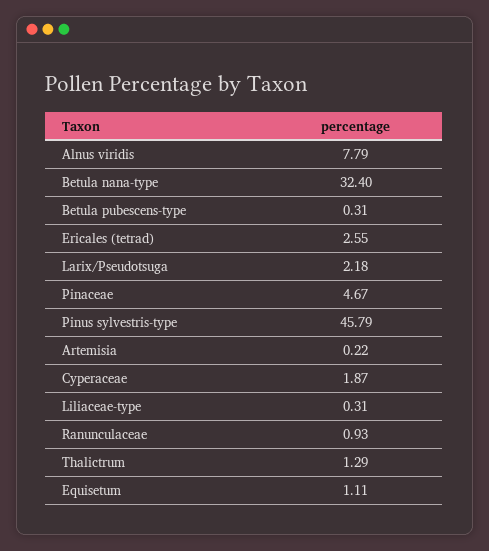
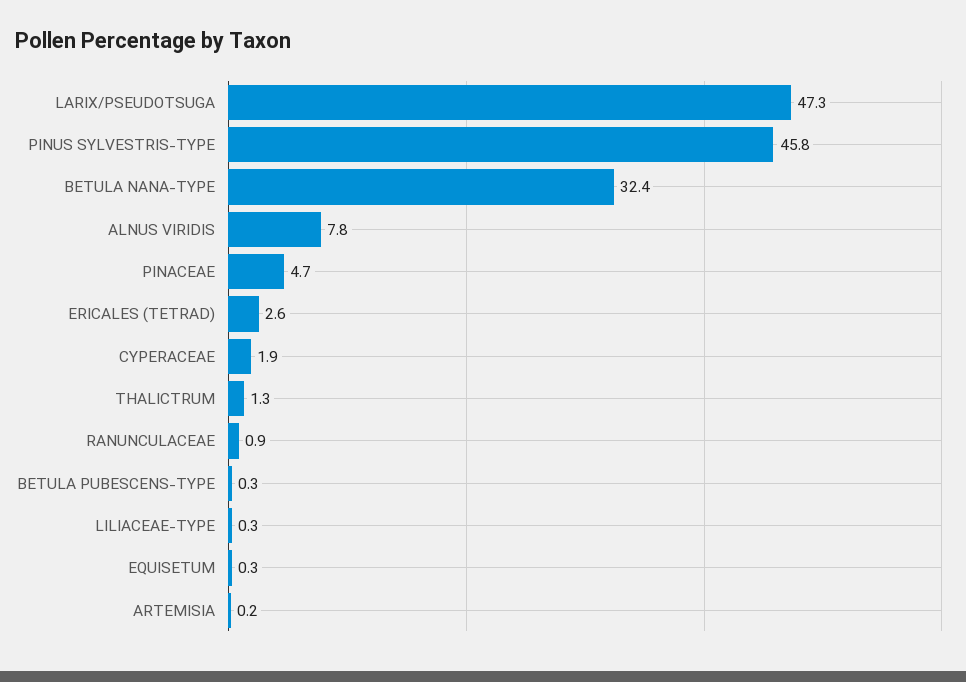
  {
    "Alnus viridis": 7.79,
    "Betula nana-type": 32.4,
    "Betula pubescens-type": 0.31,
    "Ericales (tetrad)": 2.55,
-   "Larix/Pseudotsuga": 2.18,
+   "Larix/Pseudotsuga": 47.3,
    "Pinaceae": 4.67,
    "Pinus sylvestris-type": 45.79,
    "Artemisia": 0.22,
    "Cyperaceae": 1.87,
    "Liliaceae-type": 0.31,
    "Ranunculaceae": 0.93,
    "Thalictrum": 1.29,
-   "Equisetum": 1.11
+   "Equisetum": 0.3
  }

